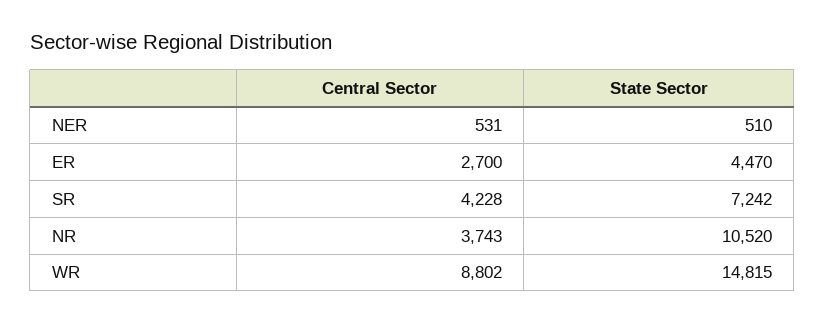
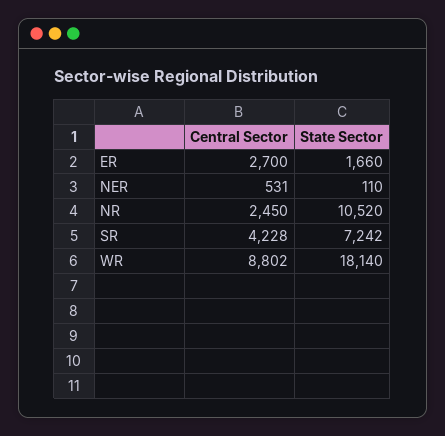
  {
    "Central Sector": {
      "NER": 531,
      "ER": 2700,
      "SR": 4228,
-     "NR": 3743,
+     "NR": 2450,
      "WR": 8802
    },
    "State Sector": {
-     "NER": 510,
+     "NER": 110,
-     "ER": 4470,
+     "ER": 1660,
      "SR": 7242,
      "NR": 10520,
-     "WR": 14815
+     "WR": 18140
    }
  }

